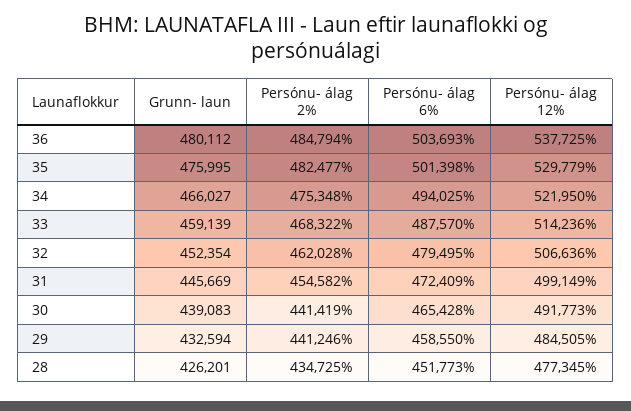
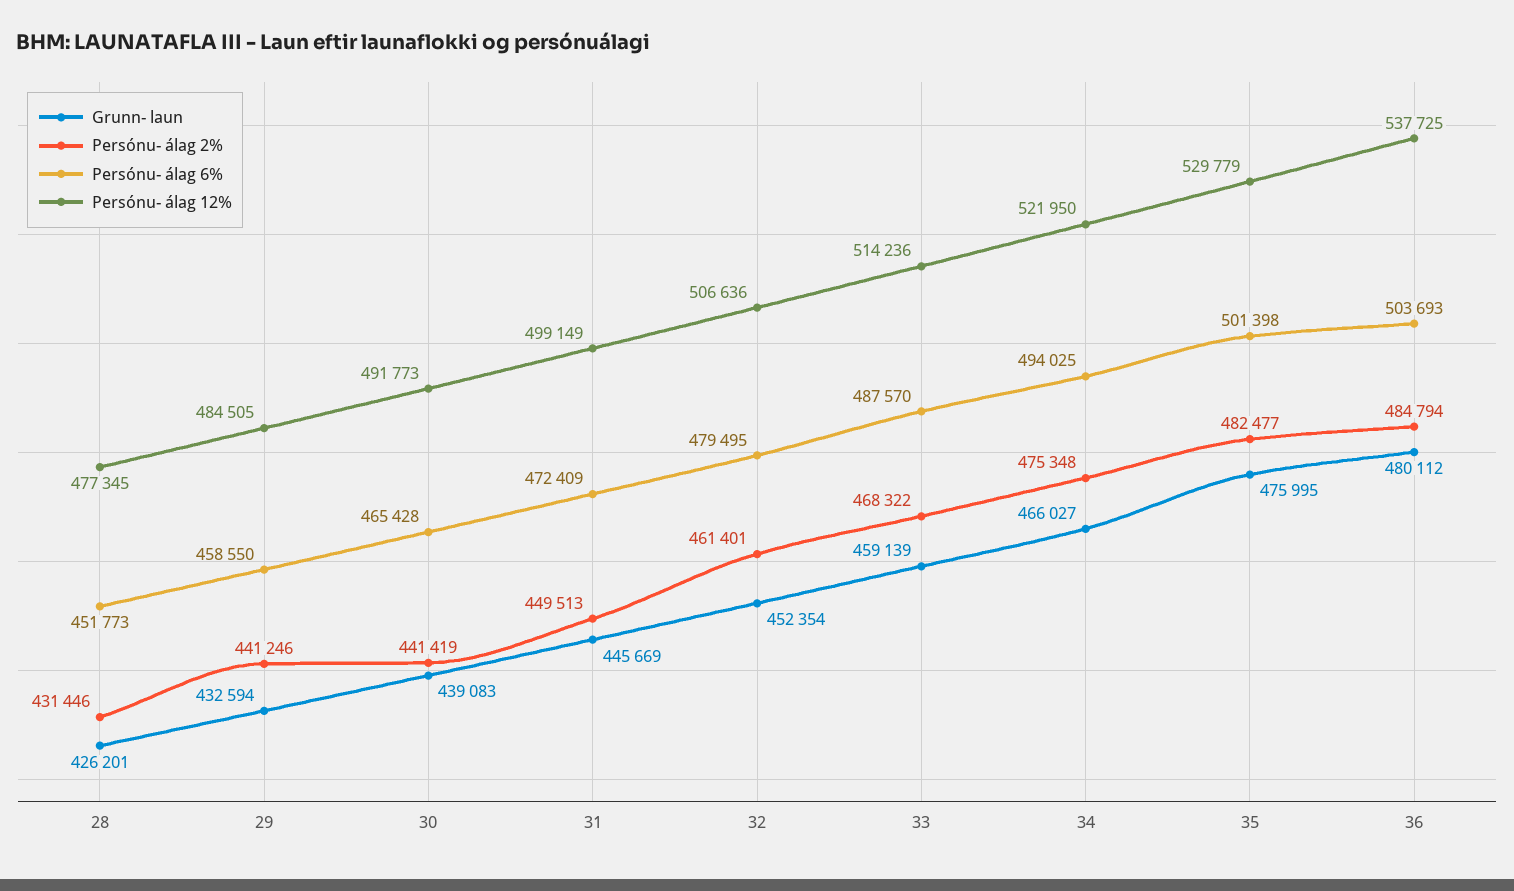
  {
    "Grunn- laun": {
      "36": 480112,
      "35": 475995,
      "34": 466027,
      "33": 459139,
      "32": 452354,
      "31": 445669,
      "30": 439083,
      "29": 432594,
      "28": 426201
    },
    "Persónu- álag 2%": {
      "36": 484794,
      "35": 482477,
      "34": 475348,
      "33": 468322,
-     "32": 462028,
+     "32": 461401,
-     "31": 454582,
+     "31": 449513,
      "30": 441419,
      "29": 441246,
-     "28": 434725
+     "28": 431446
    },
    "Persónu- álag 6%": {
      "36": 503693,
      "35": 501398,
      "34": 494025,
      "33": 487570,
      "32": 479495,
      "31": 472409,
      "30": 465428,
      "29": 458550,
      "28": 451773
    },
    "Persónu- álag 12%": {
      "36": 537725,
      "35": 529779,
      "34": 521950,
      "33": 514236,
      "32": 506636,
      "31": 499149,
      "30": 491773,
      "29": 484505,
      "28": 477345
    }
  }

